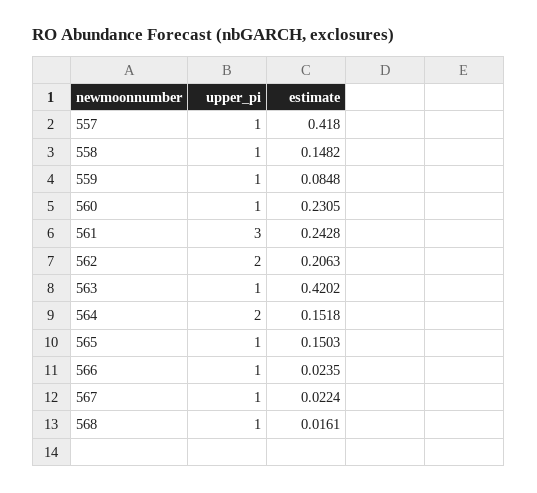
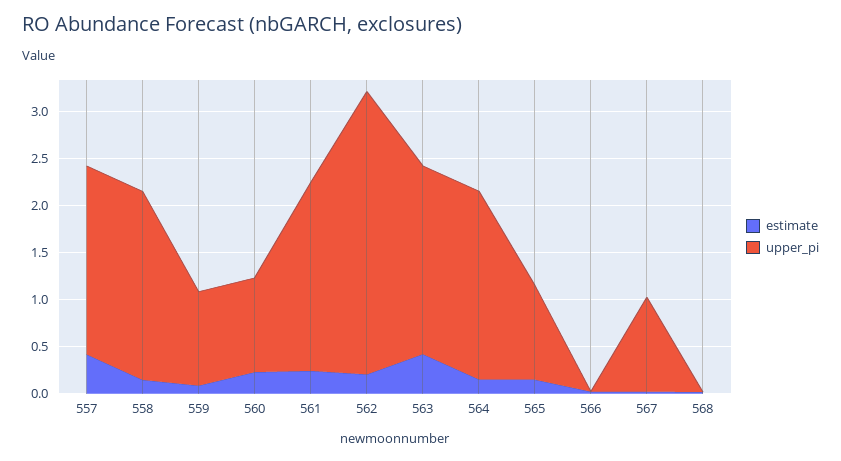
  {
    "upper_pi": {
-     "557": 1,
+     "557": 2,
-     "558": 1,
+     "558": 2,
      "559": 1,
      "560": 1,
-     "561": 3,
+     "561": 2,
-     "562": 2,
+     "562": 3,
-     "563": 1,
+     "563": 2,
      "564": 2,
      "565": 1,
-     "566": 1,
+     "566": 0,
      "567": 1,
-     "568": 1
+     "568": 0
    },
    "estimate": {
      "557": 0.418,
      "558": 0.1482,
      "559": 0.0848,
      "560": 0.2305,
      "561": 0.2428,
      "562": 0.2063,
      "563": 0.4202,
      "564": 0.1518,
      "565": 0.1503,
      "566": 0.0235,
      "567": 0.0224,
      "568": 0.0161
    }
  }

